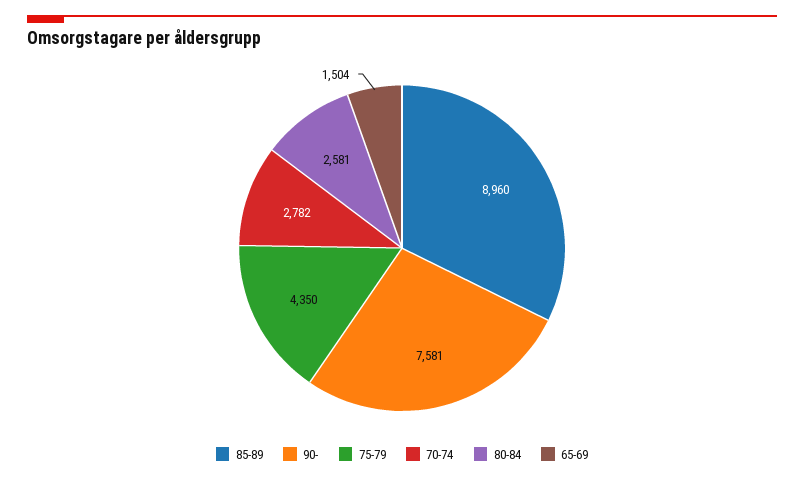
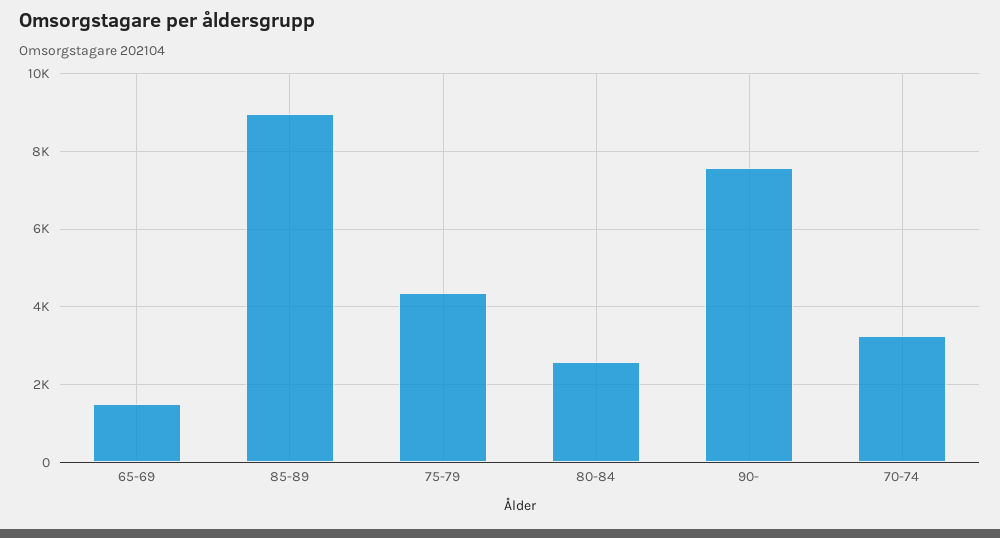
  {
    "85-89": 8960,
    "90-": 7581,
    "75-79": 4350,
-   "70-74": 2782,
+   "70-74": 3200,
    "80-84": 2581,
    "65-69": 1504
  }

